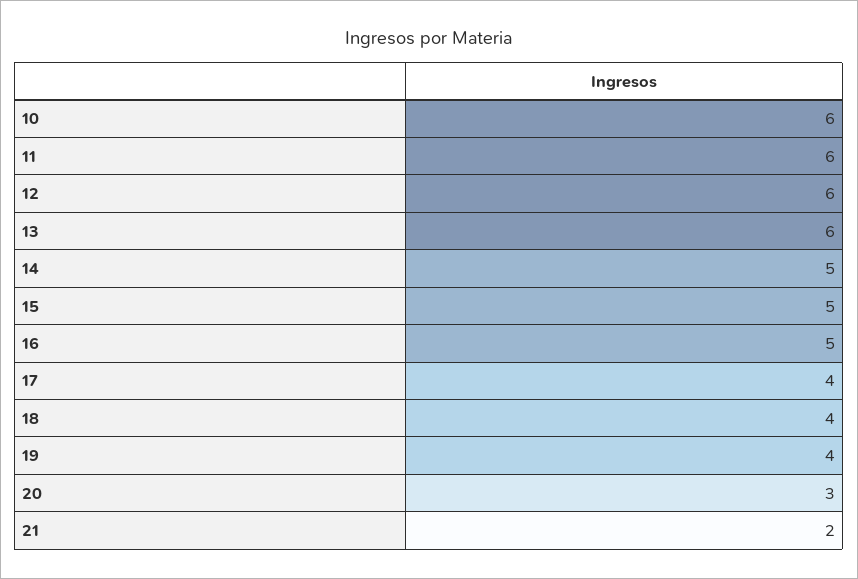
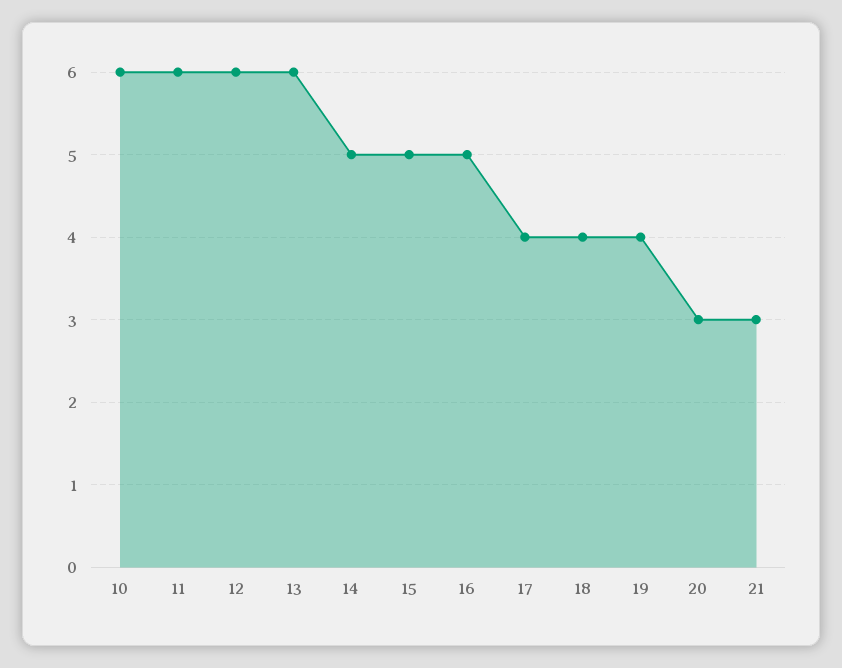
  {
    "10": 6,
    "11": 6,
    "12": 6,
    "13": 6,
    "14": 5,
    "15": 5,
    "16": 5,
    "17": 4,
    "18": 4,
    "19": 4,
    "20": 3,
-   "21": 2
+   "21": 3
  }

